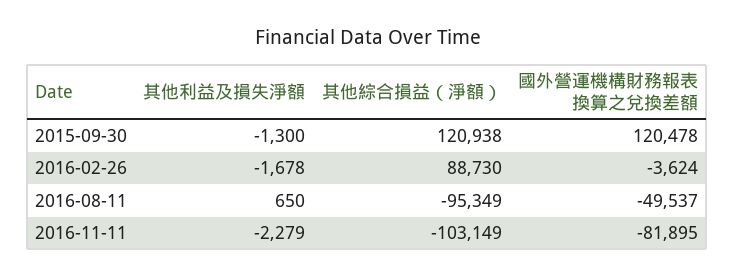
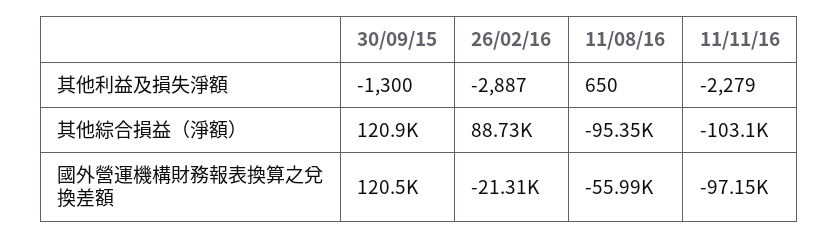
  {
    "其他利益及損失淨額": {
      "2015-09-30": -1300,
-     "2016-02-26": -1678,
+     "2016-02-26": -2887,
      "2016-08-11": 650,
      "2016-11-11": -2279
    },
    "其他綜合損益（淨額）": {
      "2015-09-30": 120938,
      "2016-02-26": 88730,
      "2016-08-11": -95349,
      "2016-11-11": -103149
    },
    "國外營運機構財務報表換算之兌換差額": {
      "2015-09-30": 120478,
-     "2016-02-26": -3624,
+     "2016-02-26": -21310,
-     "2016-08-11": -49537,
+     "2016-08-11": -55990,
-     "2016-11-11": -81895
+     "2016-11-11": -97150
    }
  }

